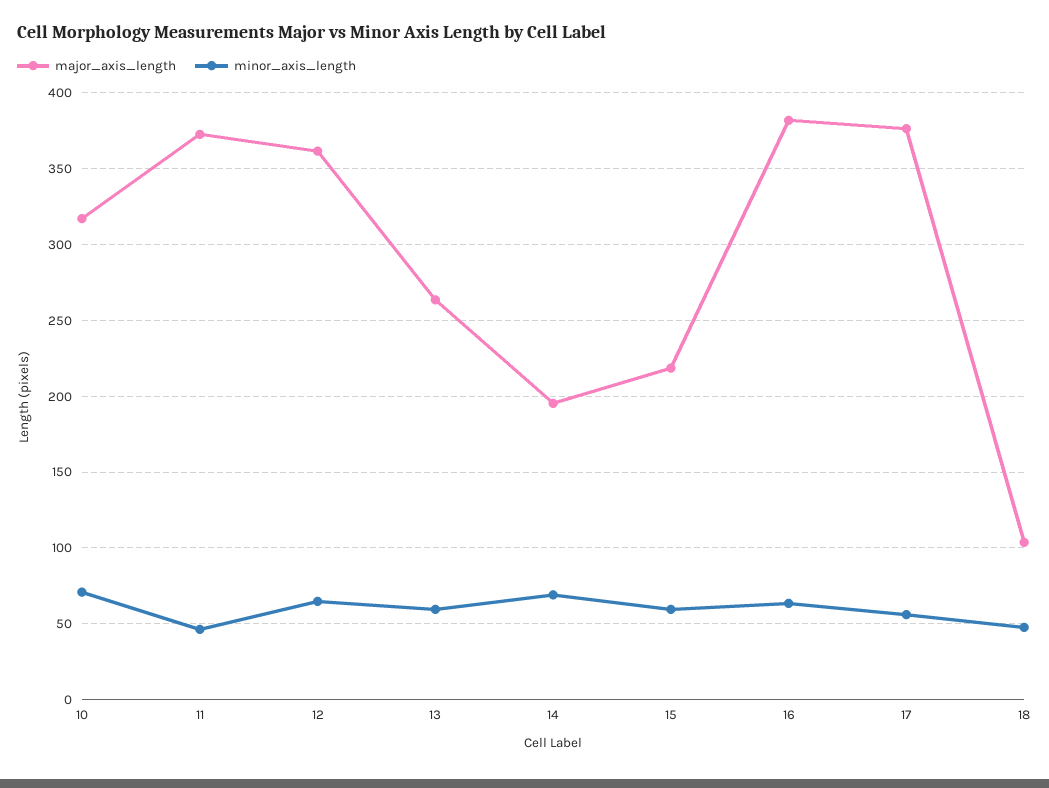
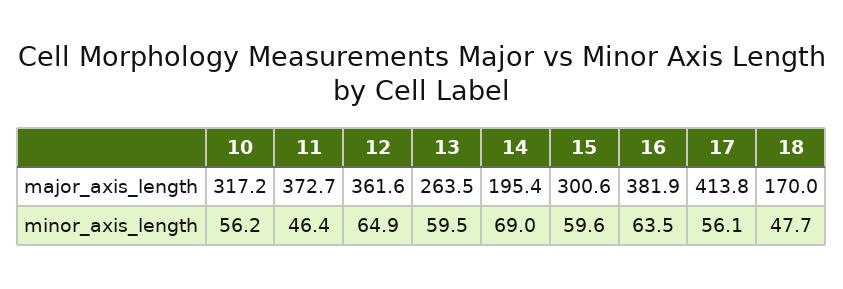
  {
    "major_axis_length": {
      "10": 317.2,
      "11": 372.7,
      "12": 361.6,
      "13": 263.5,
      "14": 195.4,
-     "15": 220,
+     "15": 300.6,
      "16": 381.9,
-     "17": 375,
+     "17": 413.8,
-     "18": 105
+     "18": 170
    },
    "minor_axis_length": {
-     "10": 70,
+     "10": 56.2,
      "11": 46.4,
      "12": 64.9,
      "13": 59.5,
      "14": 69,
      "15": 59.6,
      "16": 63.5,
      "17": 56.1,
      "18": 47.7
    }
  }

